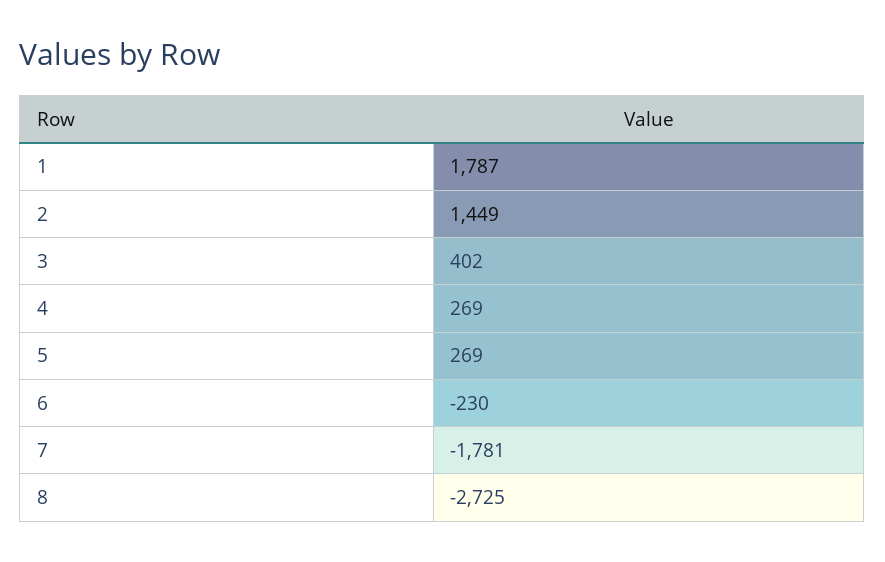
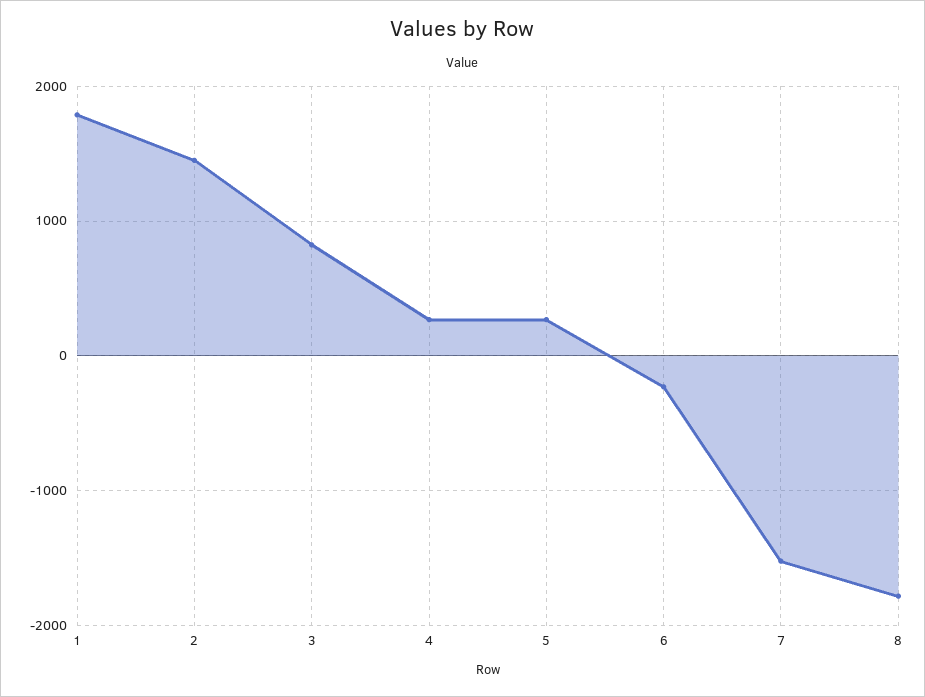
  {
    "1": 1787,
    "2": 1449,
-   "3": 402,
+   "3": 800,
    "4": 269,
    "5": 269,
    "6": -230,
-   "7": -1781,
+   "7": -1500,
-   "8": -2725
+   "8": -1800
  }

